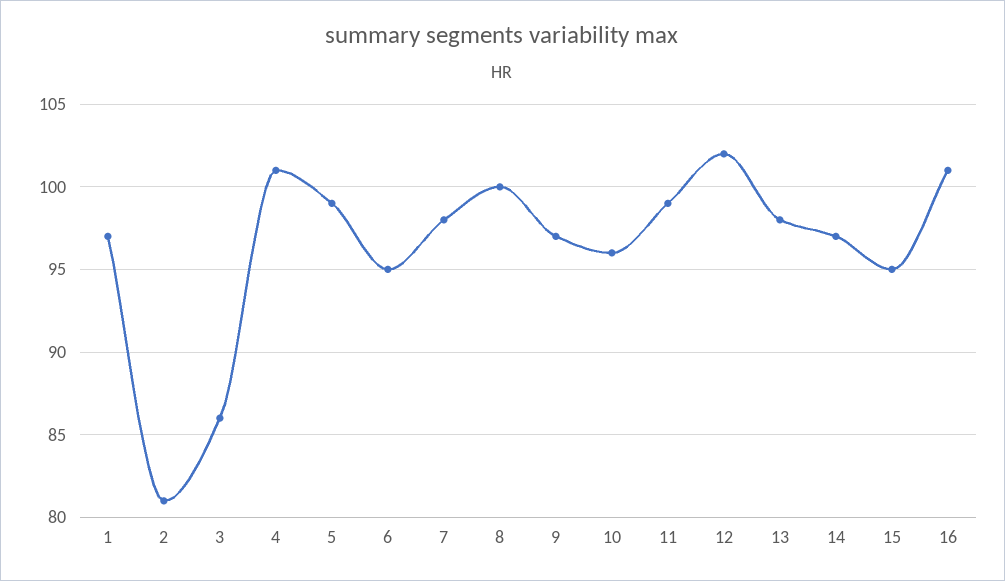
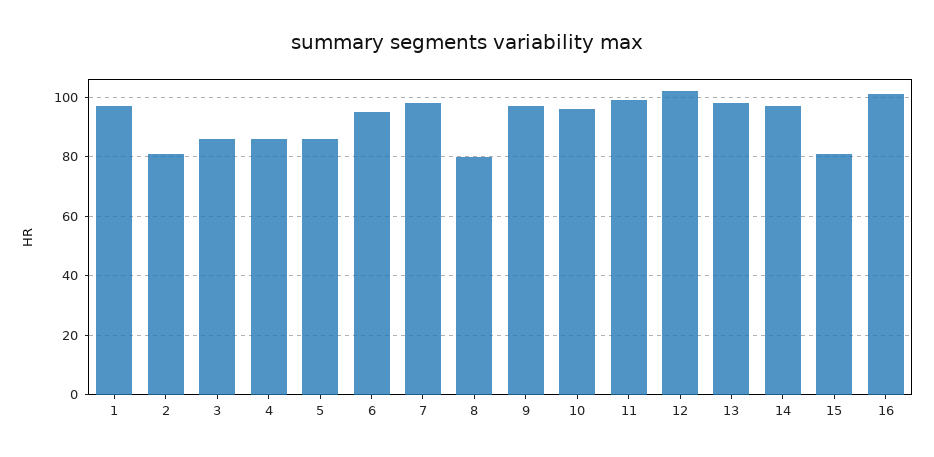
  {
    "1": 97,
    "2": 81,
    "3": 86,
-   "4": 101,
+   "4": 85,
-   "5": 99,
+   "5": 85,
    "6": 95,
    "7": 98,
-   "8": 100,
+   "8": 80,
    "9": 97,
    "10": 96,
    "11": 99,
    "12": 102,
    "13": 98,
    "14": 97,
-   "15": 95,
+   "15": 80,
    "16": 101
  }

